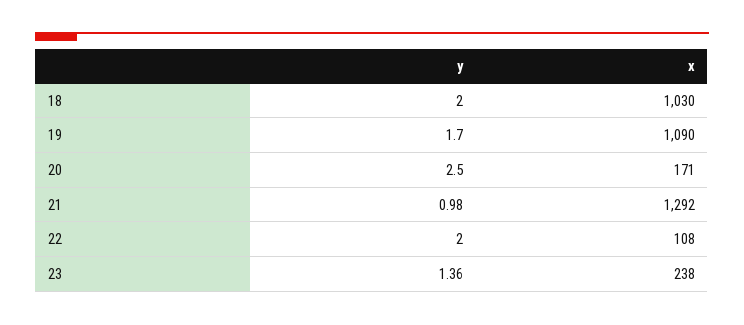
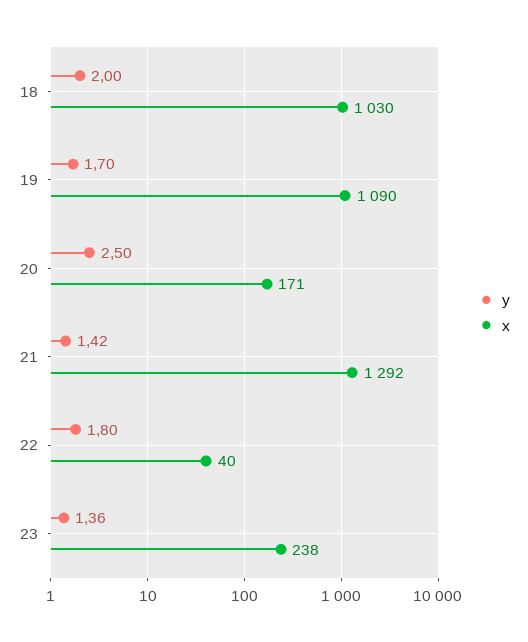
  {
    "y": {
      "18": 2,
      "19": 1.7,
      "20": 2.5,
-     "21": 0.98,
+     "21": 1.42,
-     "22": 2,
+     "22": 1.8,
      "23": 1.36
    },
    "x": {
      "18": 1030,
      "19": 1090,
      "20": 171,
      "21": 1292,
-     "22": 108,
+     "22": 40,
      "23": 238
    }
  }

